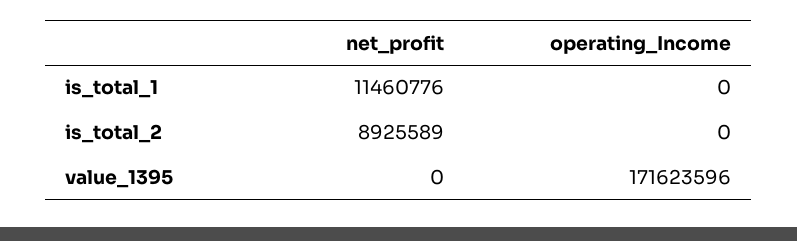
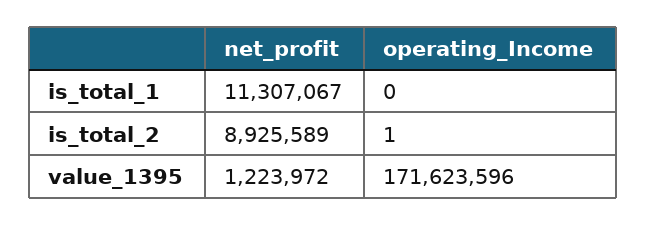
  {
    "net_profit": {
-     "is_total_1": 11460776,
+     "is_total_1": 11307067,
      "is_total_2": 8925589,
-     "value_1395": 0
+     "value_1395": 1223972
    },
    "operating_Income": {
      "is_total_1": 0,
-     "is_total_2": 0,
+     "is_total_2": 1,
      "value_1395": 171623596
    }
  }

